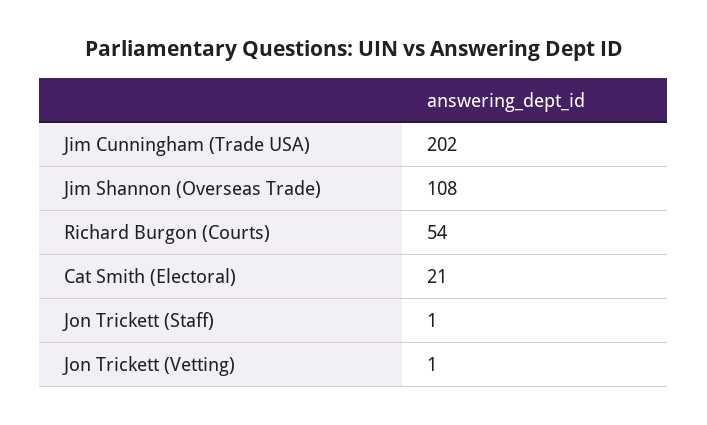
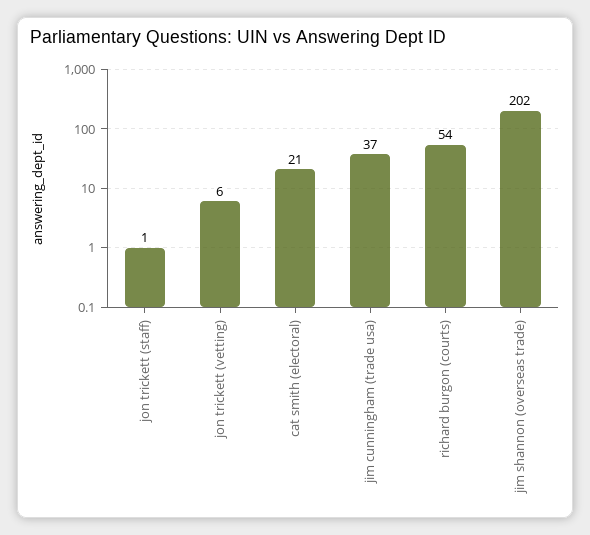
  {
-   "Jim Cunningham (Trade USA)": 202,
+   "Jim Cunningham (Trade USA)": 37,
-   "Jim Shannon (Overseas Trade)": 108,
+   "Jim Shannon (Overseas Trade)": 202,
    "Richard Burgon (Courts)": 54,
    "Cat Smith (Electoral)": 21,
    "Jon Trickett (Staff)": 1,
-   "Jon Trickett (Vetting)": 1
+   "Jon Trickett (Vetting)": 6
  }

